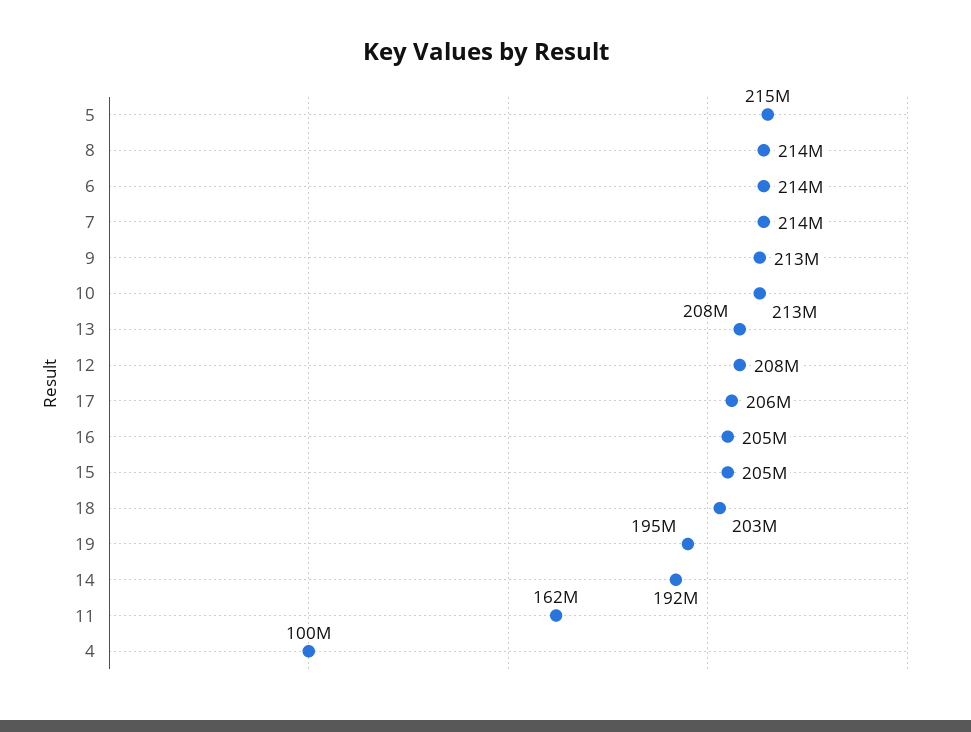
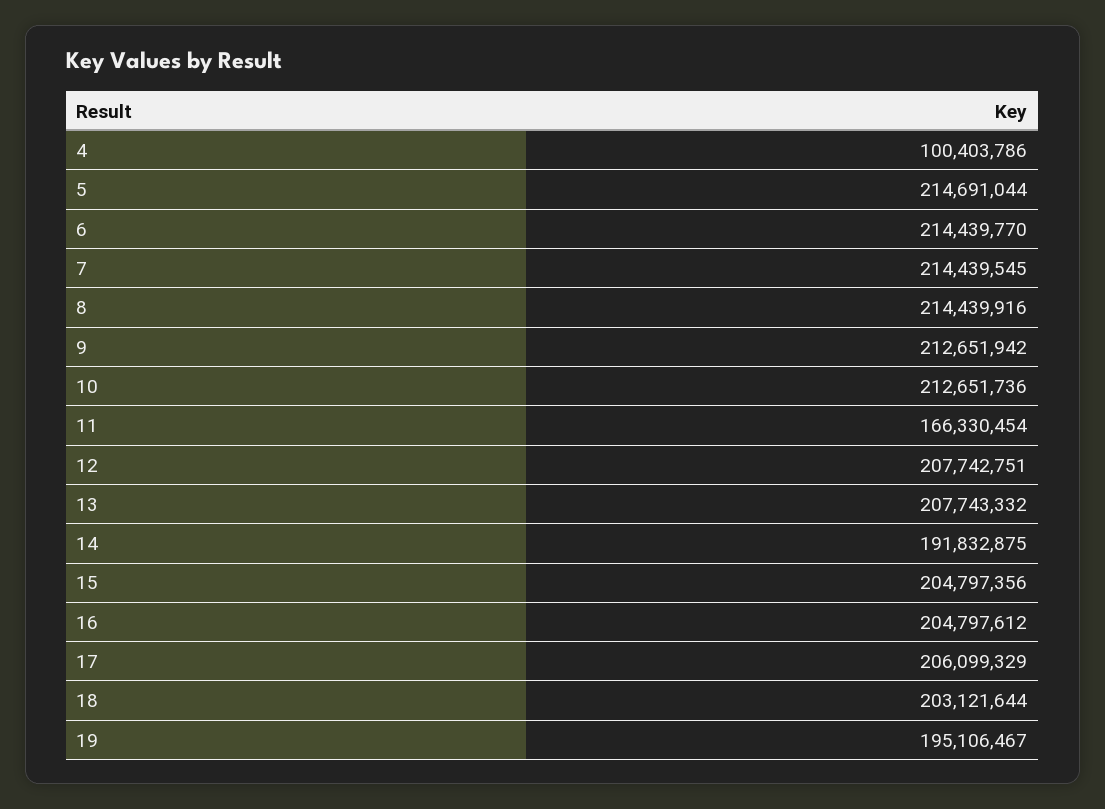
  {
    "5": 214691044,
    "8": 214439916,
    "6": 214439770,
    "7": 214439545,
    "9": 212651942,
    "10": 212651736,
    "13": 207743332,
    "12": 207742751,
    "17": 206099329,
    "16": 204797612,
    "15": 204797356,
    "18": 203121644,
    "19": 195106467,
    "14": 191832875,
-   "11": 162000000,
+   "11": 166330454,
    "4": 100403786
  }

